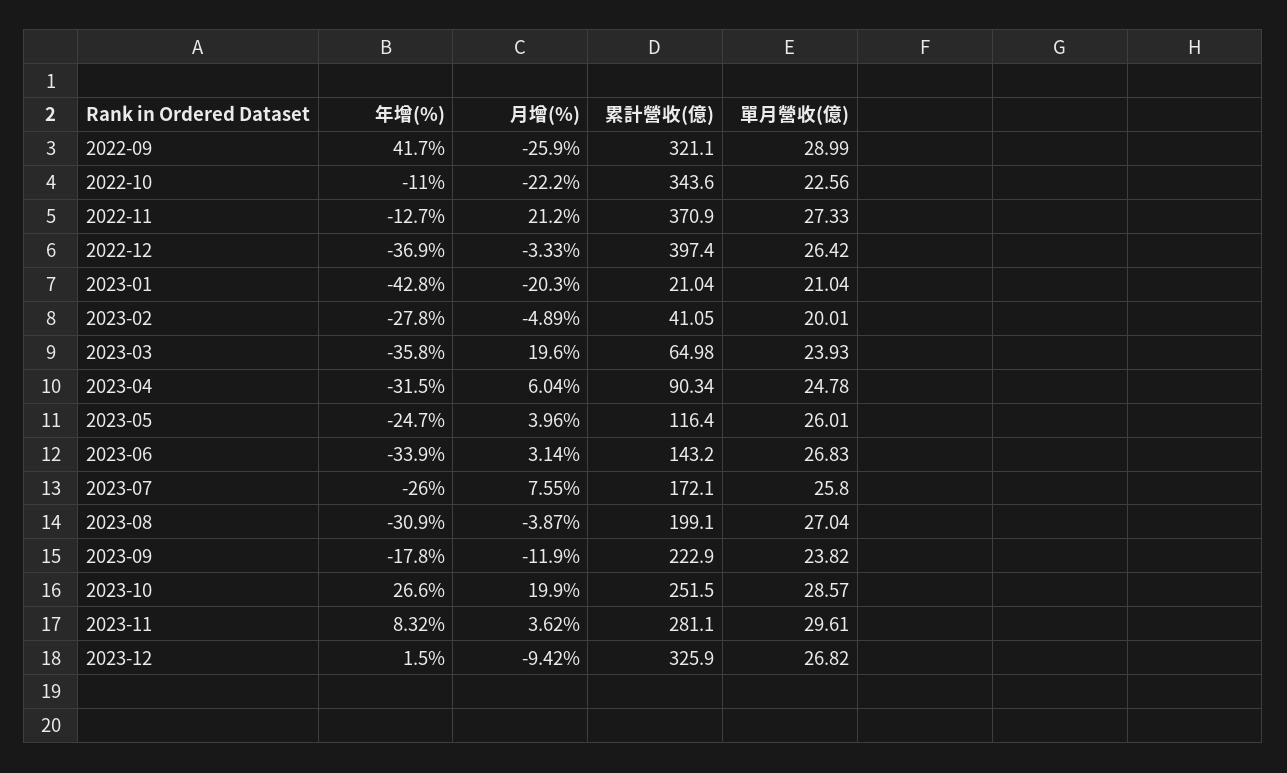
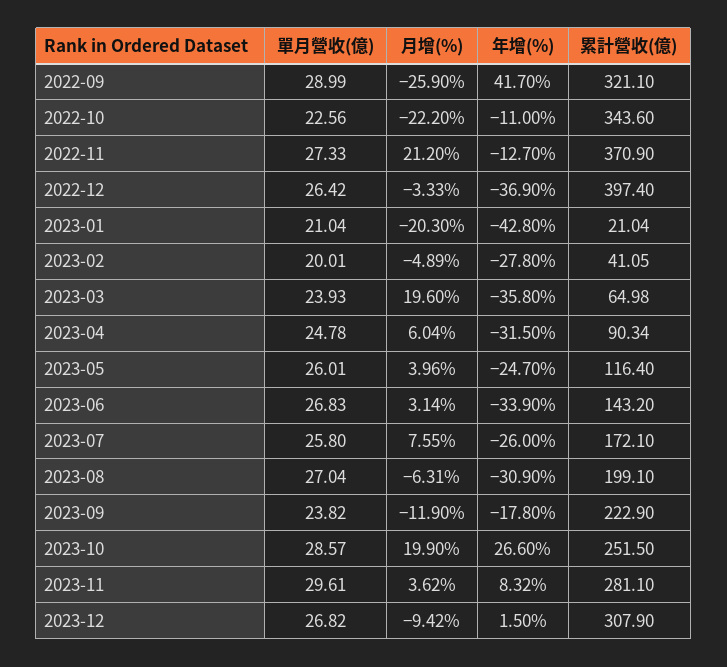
  {
    "年增(%)": {
      "2022-09": 41.7,
      "2022-10": -11,
      "2022-11": -12.7,
      "2022-12": -36.9,
      "2023-01": -42.8,
      "2023-02": -27.8,
      "2023-03": -35.8,
      "2023-04": -31.5,
      "2023-05": -24.7,
      "2023-06": -33.9,
      "2023-07": -26,
      "2023-08": -30.9,
      "2023-09": -17.8,
      "2023-10": 26.6,
      "2023-11": 8.32,
      "2023-12": 1.5
    },
    "月增(%)": {
      "2022-09": -25.9,
      "2022-10": -22.2,
      "2022-11": 21.2,
      "2022-12": -3.33,
      "2023-01": -20.3,
      "2023-02": -4.89,
      "2023-03": 19.6,
      "2023-04": 6.04,
      "2023-05": 3.96,
      "2023-06": 3.14,
      "2023-07": 7.55,
-     "2023-08": -3.87,
+     "2023-08": -6.31,
      "2023-09": -11.9,
      "2023-10": 19.9,
      "2023-11": 3.62,
      "2023-12": -9.42
    },
    "累計營收(億)": {
      "2022-09": 321.1,
      "2022-10": 343.6,
      "2022-11": 370.9,
      "2022-12": 397.4,
      "2023-01": 21.04,
      "2023-02": 41.05,
      "2023-03": 64.98,
      "2023-04": 90.34,
      "2023-05": 116.4,
      "2023-06": 143.2,
      "2023-07": 172.1,
      "2023-08": 199.1,
      "2023-09": 222.9,
      "2023-10": 251.5,
      "2023-11": 281.1,
-     "2023-12": 325.9
+     "2023-12": 307.9
    },
    "單月營收(億)": {
      "2022-09": 28.99,
      "2022-10": 22.56,
      "2022-11": 27.33,
      "2022-12": 26.42,
      "2023-01": 21.04,
      "2023-02": 20.01,
      "2023-03": 23.93,
      "2023-04": 24.78,
      "2023-05": 26.01,
      "2023-06": 26.83,
      "2023-07": 25.8,
      "2023-08": 27.04,
      "2023-09": 23.82,
      "2023-10": 28.57,
      "2023-11": 29.61,
      "2023-12": 26.82
    }
  }

